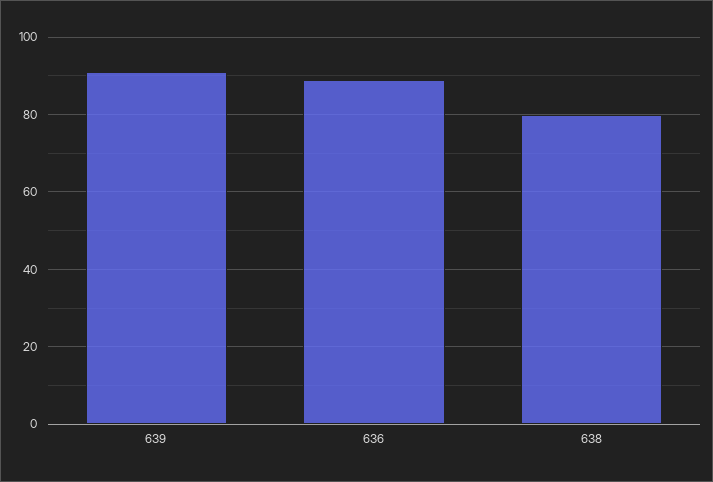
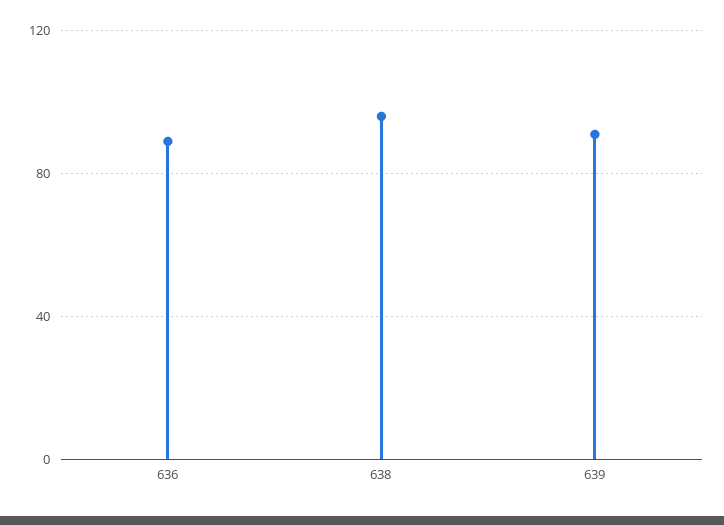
  {
    "639": 90,
    "636": 90,
-   "638": 80
+   "638": 95
  }

